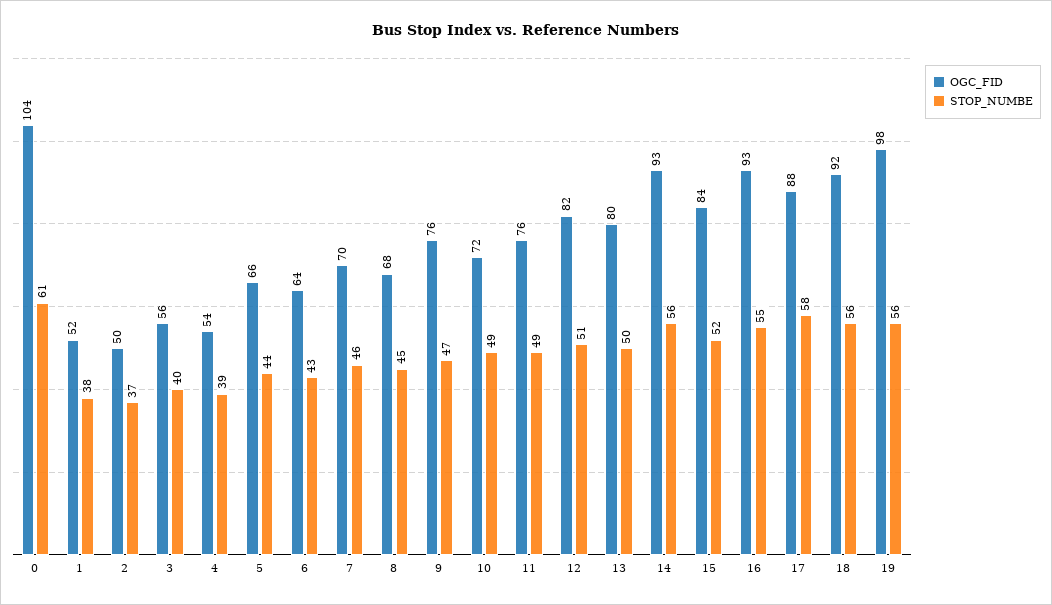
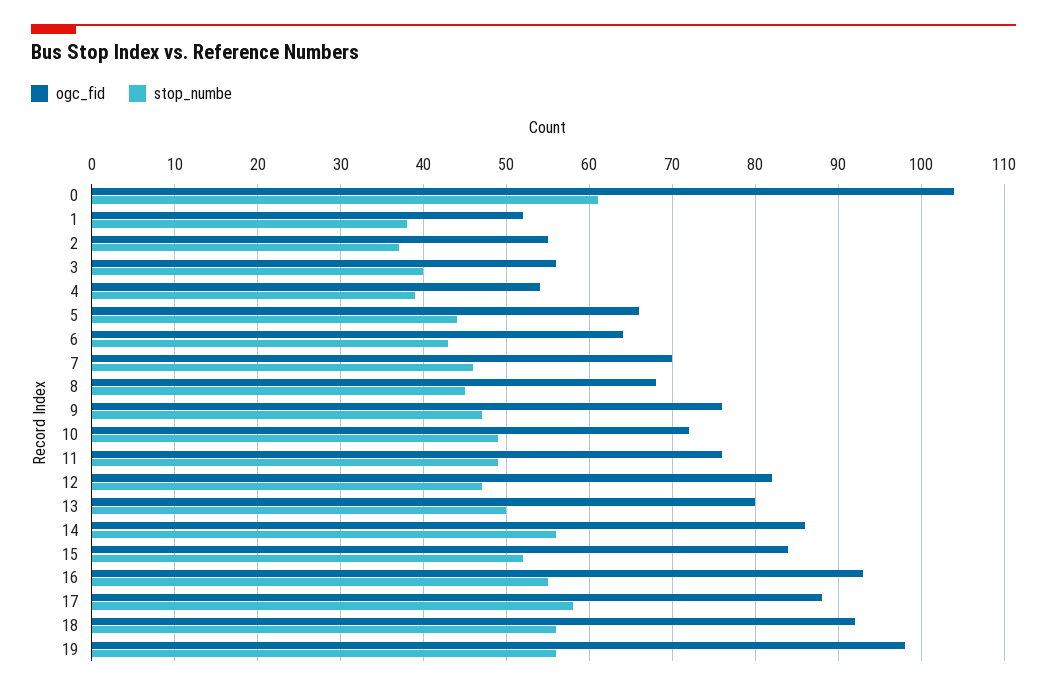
  {
    "OGC_FID": {
      "0": 104,
      "1": 52,
-     "2": 50,
+     "2": 55,
      "3": 56,
      "4": 54,
      "5": 66,
      "6": 64,
      "7": 70,
      "8": 68,
      "9": 76,
      "10": 72,
      "11": 76,
      "12": 82,
      "13": 80,
-     "14": 93,
+     "14": 86,
      "15": 84,
      "16": 93,
      "17": 88,
      "18": 92,
      "19": 98
    },
    "STOP_NUMBE": {
      "0": 61,
      "1": 38,
      "2": 37,
      "3": 40,
      "4": 39,
      "5": 44,
      "6": 43,
      "7": 46,
      "8": 45,
      "9": 47,
      "10": 49,
      "11": 49,
-     "12": 51,
+     "12": 47,
      "13": 50,
      "14": 56,
      "15": 52,
      "16": 55,
      "17": 58,
      "18": 56,
      "19": 56
    }
  }

